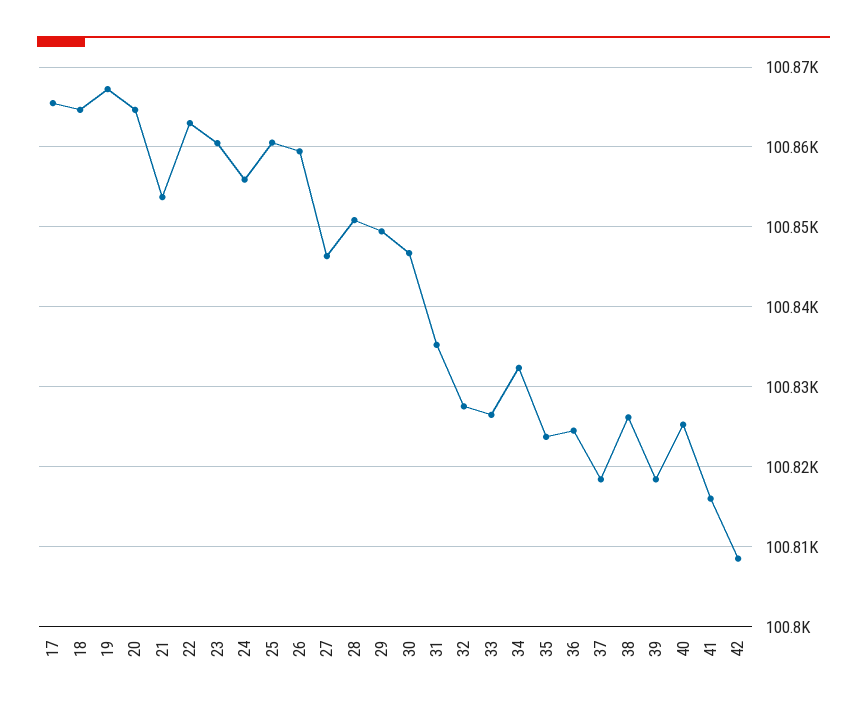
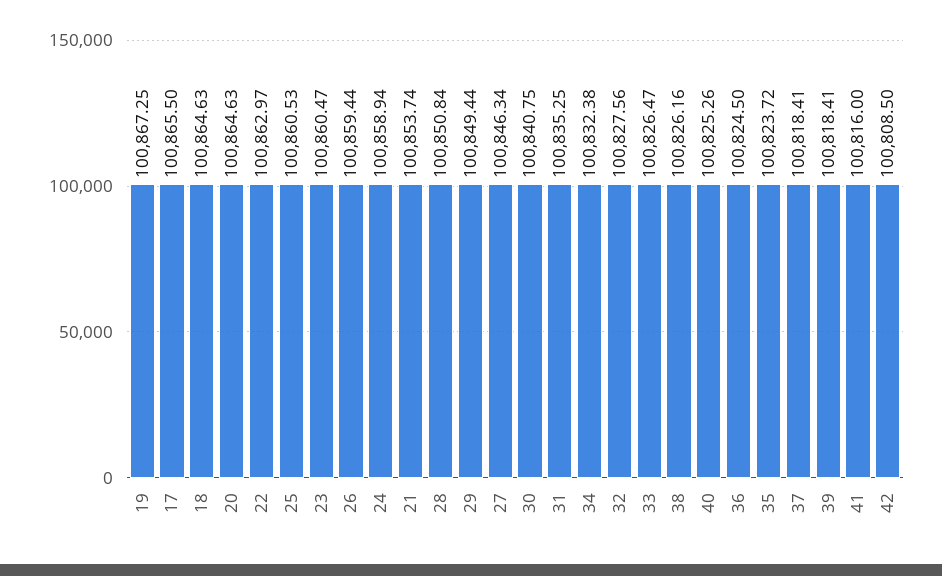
  {
    "17": 100865.5,
    "18": 100864.63,
    "19": 100867.25,
    "20": 100864.63,
    "21": 100853.74,
    "22": 100862.97,
    "23": 100860.47,
-   "24": 100856,
+   "24": 100858.94,
    "25": 100860.53,
    "26": 100859.44,
    "27": 100846.34,
    "28": 100850.84,
    "29": 100849.44,
-   "30": 100847,
+   "30": 100840.75,
    "31": 100835.25,
    "32": 100827.56,
    "33": 100826.47,
    "34": 100832.38,
    "35": 100823.72,
    "36": 100824.5,
    "37": 100818.41,
    "38": 100826.16,
    "39": 100818.41,
    "40": 100825.26,
    "41": 100816,
    "42": 100808.5
  }

